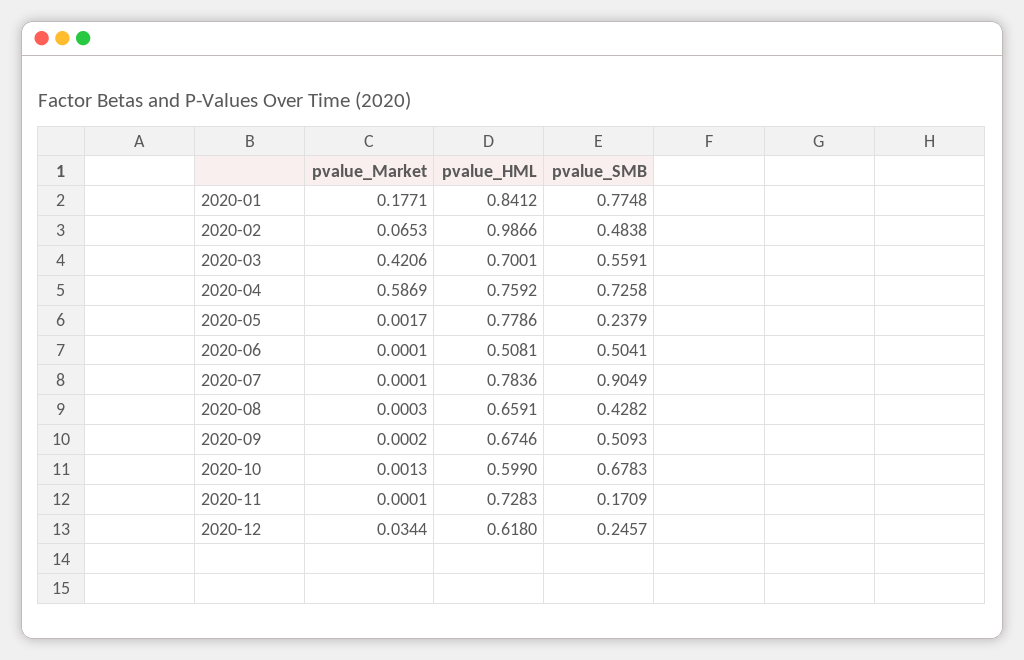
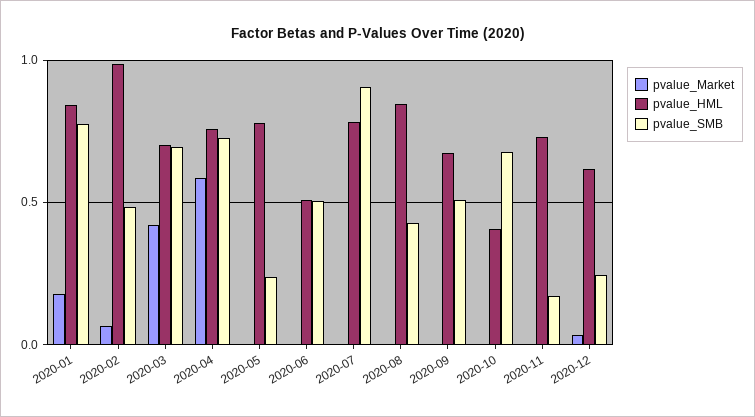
  {
    "pvalue_Market": {
      "2020-01": 0.1771,
      "2020-02": 0.0653,
      "2020-03": 0.4206,
      "2020-04": 0.5869,
      "2020-05": 0.0017,
      "2020-06": 0.0001,
      "2020-07": 0.0001,
      "2020-08": 0.0003,
      "2020-09": 0.0002,
      "2020-10": 0.0013,
      "2020-11": 0.0001,
      "2020-12": 0.0344
    },
    "pvalue_HML": {
      "2020-01": 0.8412,
      "2020-02": 0.9866,
      "2020-03": 0.7001,
      "2020-04": 0.7592,
      "2020-05": 0.7786,
      "2020-06": 0.5081,
      "2020-07": 0.7836,
-     "2020-08": 0.6591,
+     "2020-08": 0.85,
      "2020-09": 0.6746,
-     "2020-10": 0.599,
+     "2020-10": 0.4,
      "2020-11": 0.7283,
      "2020-12": 0.618
    },
    "pvalue_SMB": {
      "2020-01": 0.7748,
      "2020-02": 0.4838,
-     "2020-03": 0.5591,
+     "2020-03": 0.7,
      "2020-04": 0.7258,
      "2020-05": 0.2379,
      "2020-06": 0.5041,
      "2020-07": 0.9049,
      "2020-08": 0.4282,
      "2020-09": 0.5093,
      "2020-10": 0.6783,
      "2020-11": 0.1709,
      "2020-12": 0.2457
    }
  }

